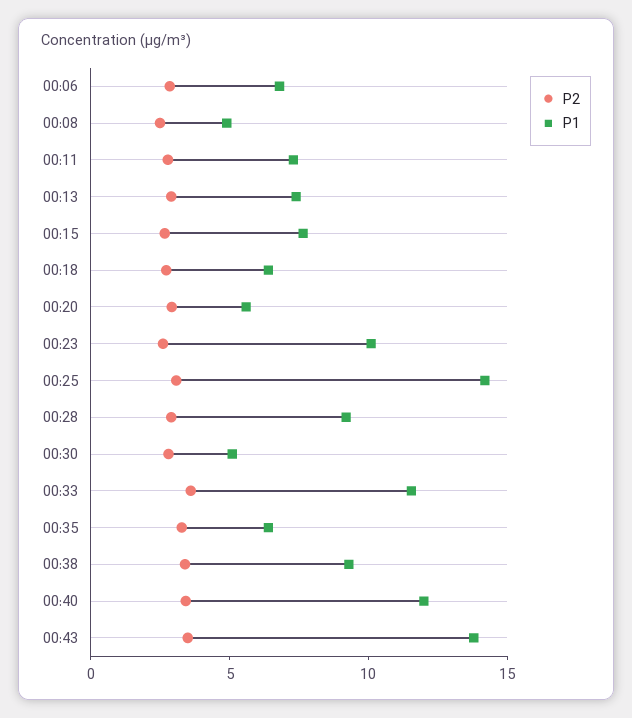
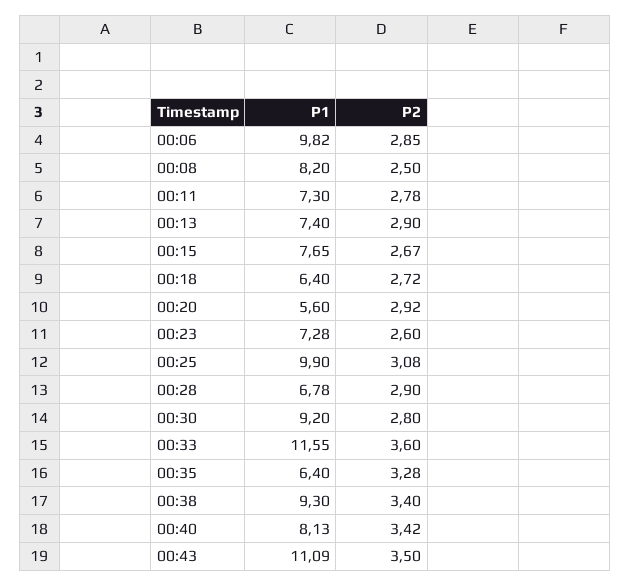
  {
    "P2": {
      "00:06": 2.85,
      "00:08": 2.5,
      "00:11": 2.78,
      "00:13": 2.9,
      "00:15": 2.67,
      "00:18": 2.72,
      "00:20": 2.92,
      "00:23": 2.6,
      "00:25": 3.08,
      "00:28": 2.9,
      "00:30": 2.8,
      "00:33": 3.6,
      "00:35": 3.28,
      "00:38": 3.4,
      "00:40": 3.42,
      "00:43": 3.5
    },
    "P1": {
-     "00:06": 7,
+     "00:06": 9.82,
-     "00:08": 5,
+     "00:08": 8.2,
      "00:11": 7.3,
      "00:13": 7.4,
      "00:15": 7.65,
      "00:18": 6.4,
      "00:20": 5.6,
-     "00:23": 10,
+     "00:23": 7.28,
-     "00:25": 14,
+     "00:25": 9.9,
-     "00:28": 9,
+     "00:28": 6.78,
-     "00:30": 5,
+     "00:30": 9.2,
      "00:33": 11.55,
      "00:35": 6.4,
      "00:38": 9.3,
-     "00:40": 12,
+     "00:40": 8.13,
-     "00:43": 14
+     "00:43": 11.09
    }
  }

